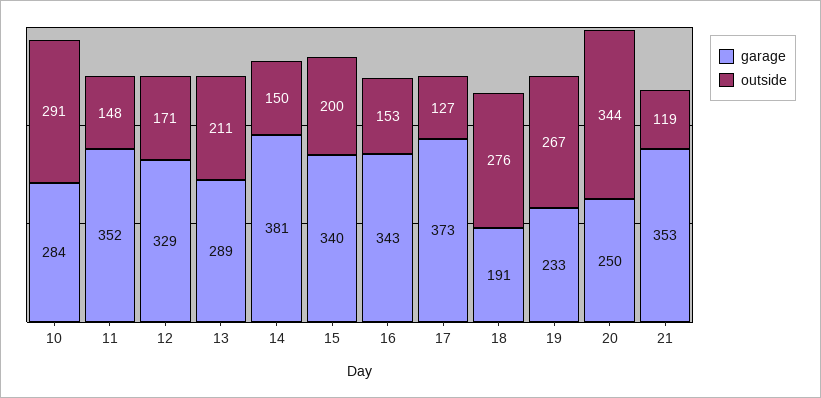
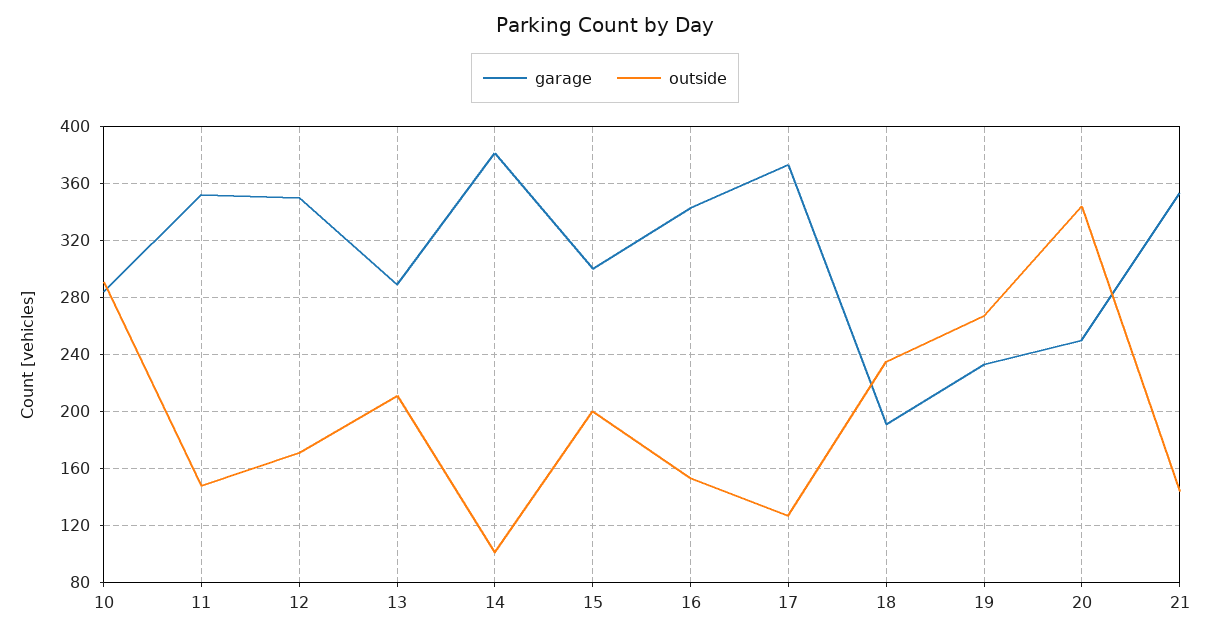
  {
    "garage": {
      "10": 284,
      "11": 352,
-     "12": 329,
+     "12": 350,
      "13": 289,
      "14": 381,
-     "15": 340,
+     "15": 300,
      "16": 343,
      "17": 373,
      "18": 191,
      "19": 233,
      "20": 250,
      "21": 353
    },
    "outside": {
      "10": 291,
      "11": 148,
      "12": 171,
      "13": 211,
-     "14": 150,
+     "14": 100,
      "15": 200,
      "16": 153,
      "17": 127,
-     "18": 276,
+     "18": 235,
      "19": 267,
      "20": 344,
-     "21": 119
+     "21": 145
    }
  }

